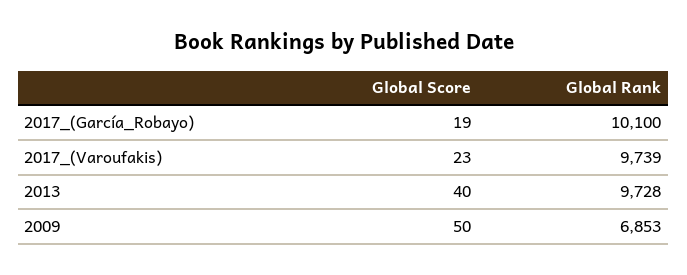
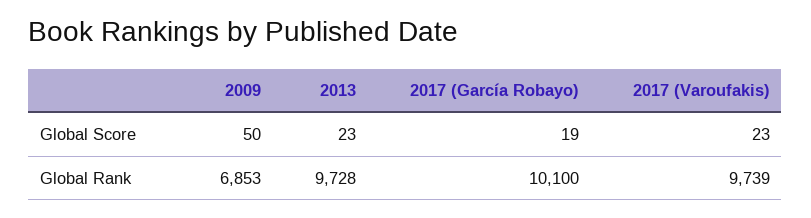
  {
    "Global Score": {
      "2017_(García_Robayo)": 19,
      "2017_(Varoufakis)": 23,
-     "2013": 40,
+     "2013": 23,
      "2009": 50
    },
    "Global Rank": {
      "2017_(García_Robayo)": 10100,
      "2017_(Varoufakis)": 9739,
      "2013": 9728,
      "2009": 6853
    }
  }

